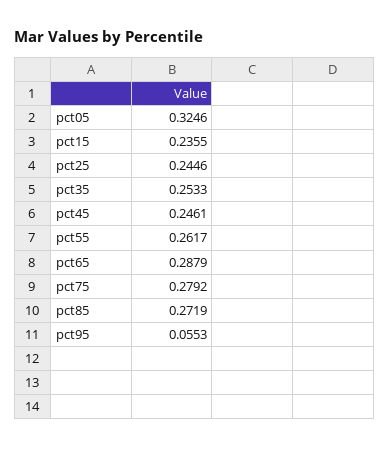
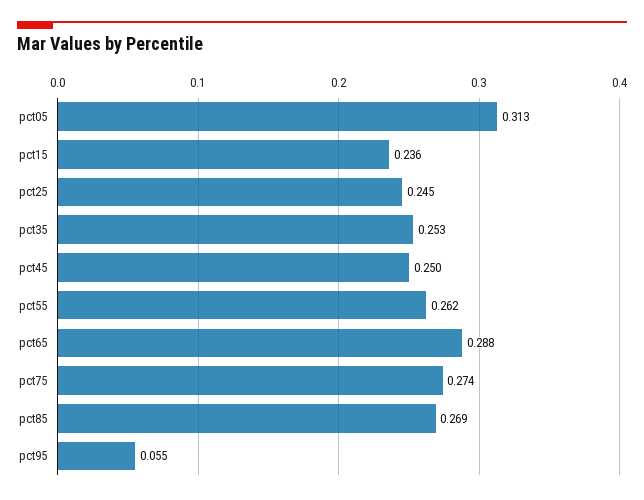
  {
-   "pct05": 0.3246,
+   "pct05": 0.313,
    "pct15": 0.2355,
    "pct25": 0.2446,
    "pct35": 0.2533,
-   "pct45": 0.2461,
+   "pct45": 0.25,
    "pct55": 0.2617,
    "pct65": 0.2879,
-   "pct75": 0.2792,
+   "pct75": 0.274,
-   "pct85": 0.2719,
+   "pct85": 0.269,
    "pct95": 0.0553
  }

